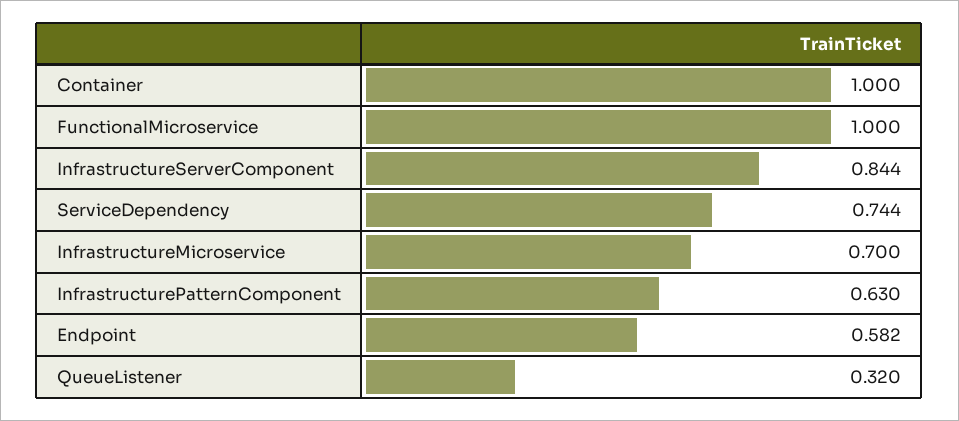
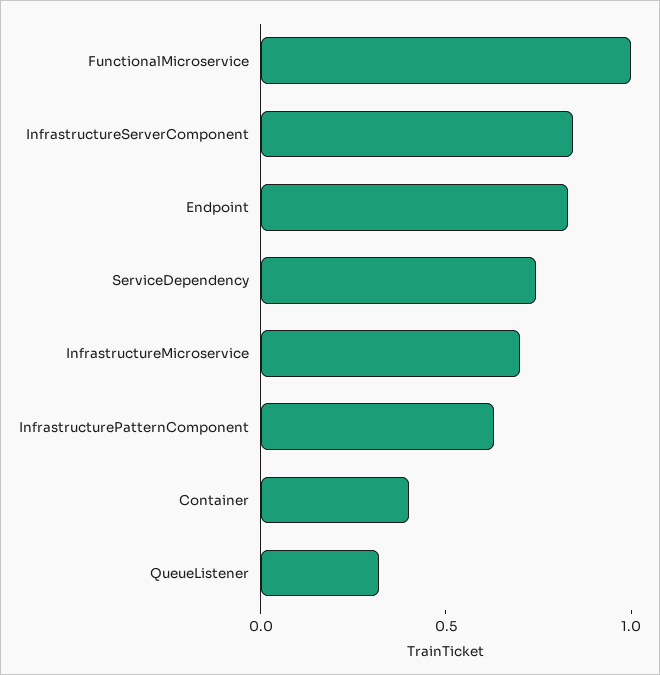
  {
-   "Container": 1,
+   "Container": 0.4,
    "FunctionalMicroservice": 1,
    "InfrastructureServerComponent": 0.844,
    "ServiceDependency": 0.744,
    "InfrastructureMicroservice": 0.7,
    "InfrastructurePatternComponent": 0.63,
-   "Endpoint": 0.582,
+   "Endpoint": 0.8,
    "QueueListener": 0.32
  }

